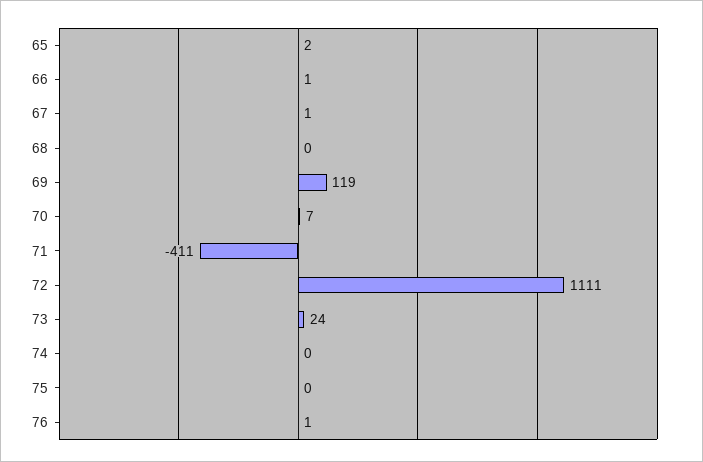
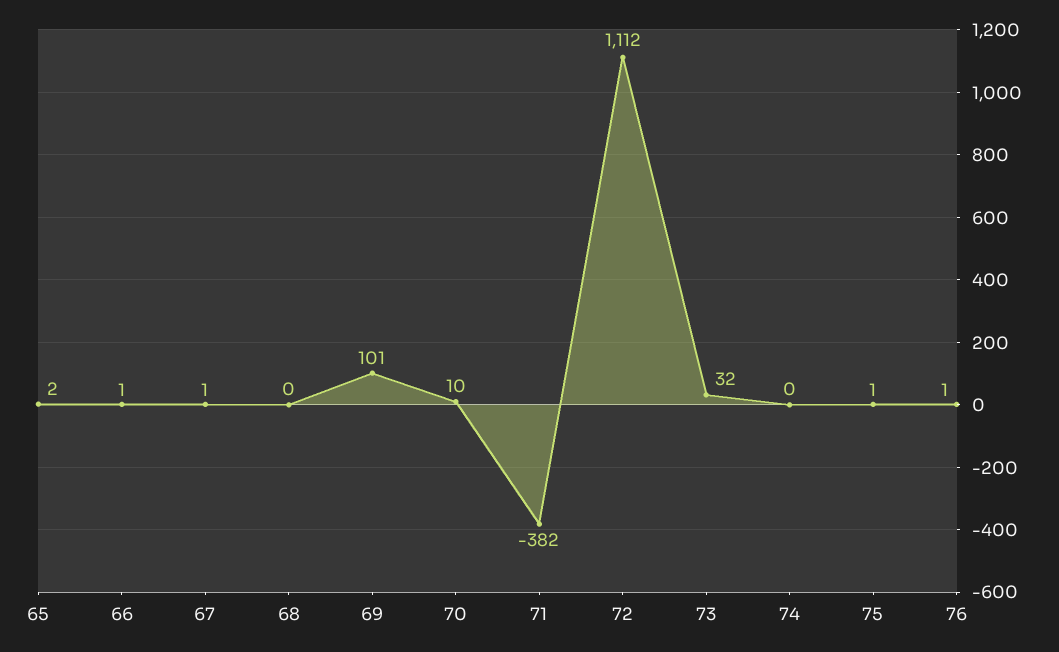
  {
    "65": 2,
    "66": 1,
    "67": 1,
    "68": 0,
-   "69": 119,
+   "69": 101,
-   "70": 7,
+   "70": 10,
-   "71": -411,
+   "71": -382,
-   "72": 1111,
+   "72": 1112,
-   "73": 24,
+   "73": 32,
    "74": 0,
-   "75": 0,
+   "75": 1,
    "76": 1
  }

